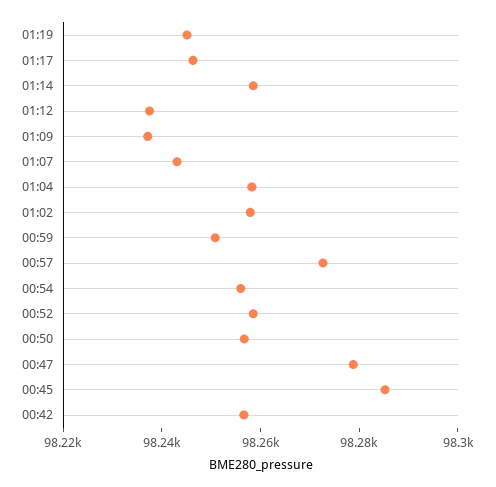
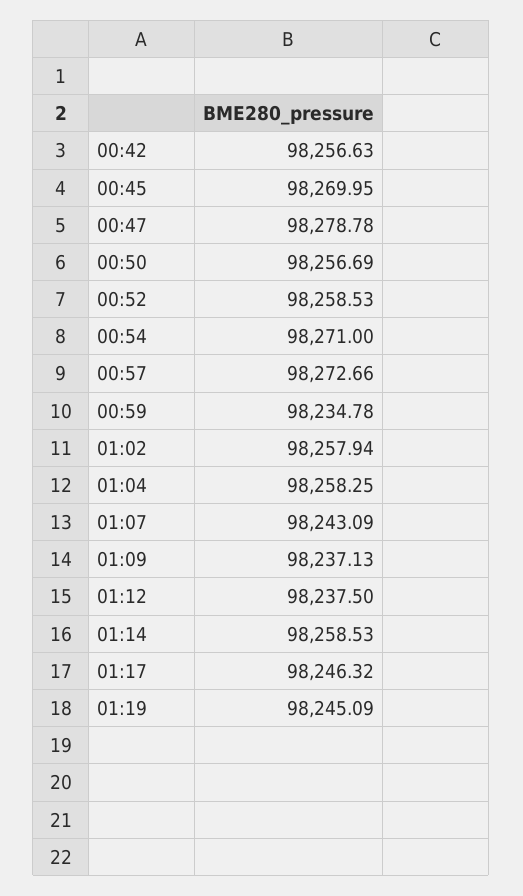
  {
    "01:19": 98245.09,
    "01:17": 98246.32,
    "01:14": 98258.53,
    "01:12": 98237.5,
    "01:09": 98237.13,
    "01:07": 98243.09,
    "01:04": 98258.25,
    "01:02": 98257.94,
-   "00:59": 98250,
+   "00:59": 98234.78,
    "00:57": 98272.66,
-   "00:54": 98255,
+   "00:54": 98271,
    "00:52": 98258.53,
    "00:50": 98256.69,
    "00:47": 98278.78,
-   "00:45": 98285,
+   "00:45": 98269.95,
    "00:42": 98256.63
  }

